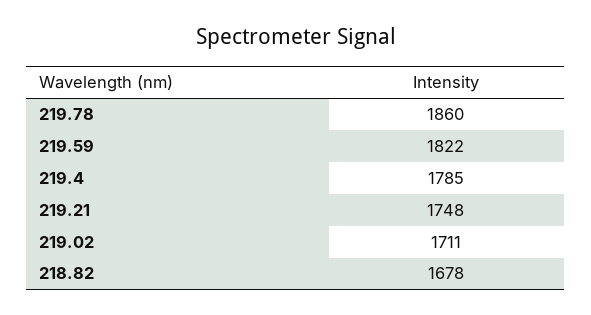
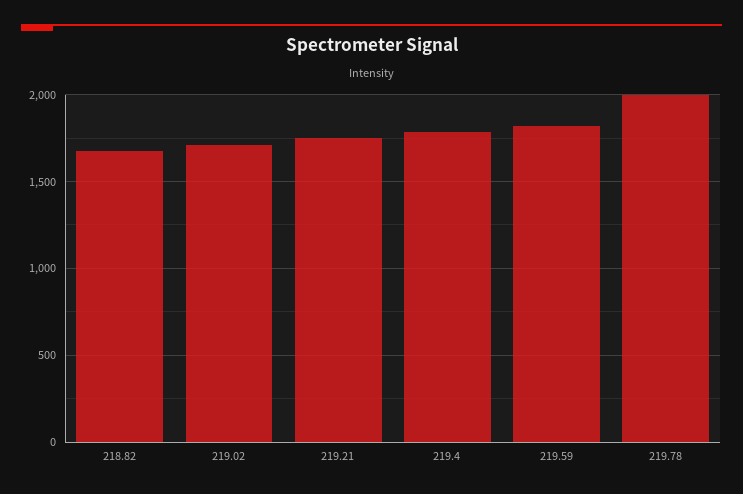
  {
-   "219.78": 1860,
+   "219.78": 2000,
    "219.59": 1822,
    "219.4": 1785,
    "219.21": 1748,
    "219.02": 1711,
    "218.82": 1678
  }

